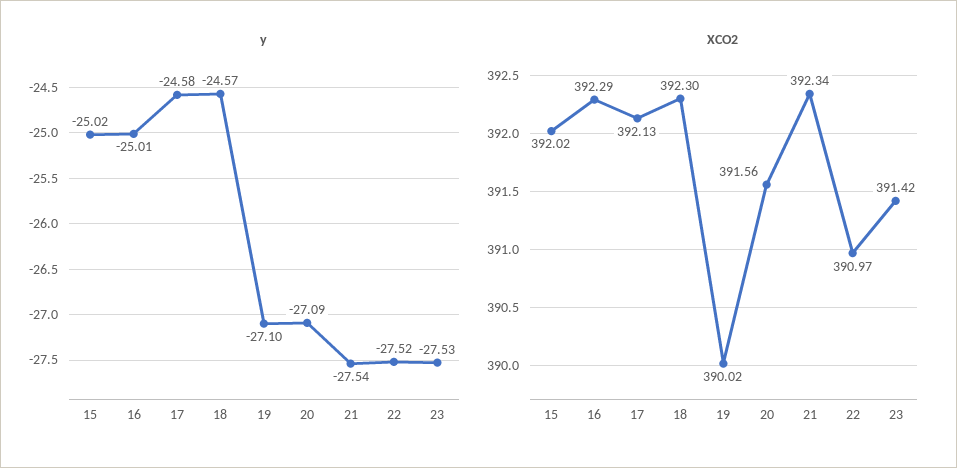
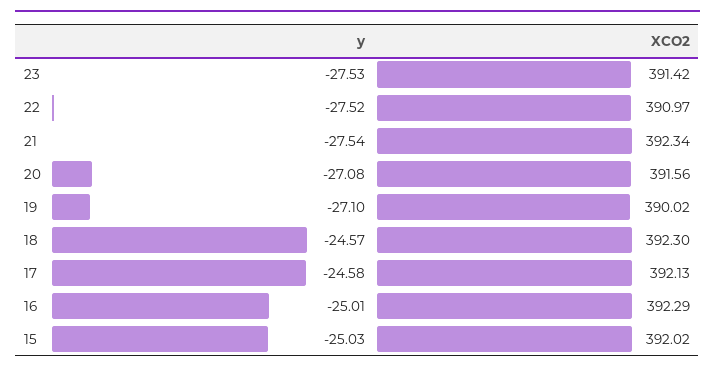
  {
    "y": {
-     "15": -25.02,
+     "15": -25.03,
      "16": -25.01,
      "17": -24.58,
      "18": -24.57,
      "19": -27.1,
-     "20": -27.09,
+     "20": -27.08,
      "21": -27.54,
      "22": -27.52,
      "23": -27.53
    },
    "XCO2": {
      "15": 392.02,
      "16": 392.29,
      "17": 392.13,
      "18": 392.3,
      "19": 390.02,
      "20": 391.56,
      "21": 392.34,
      "22": 390.97,
      "23": 391.42
    }
  }

